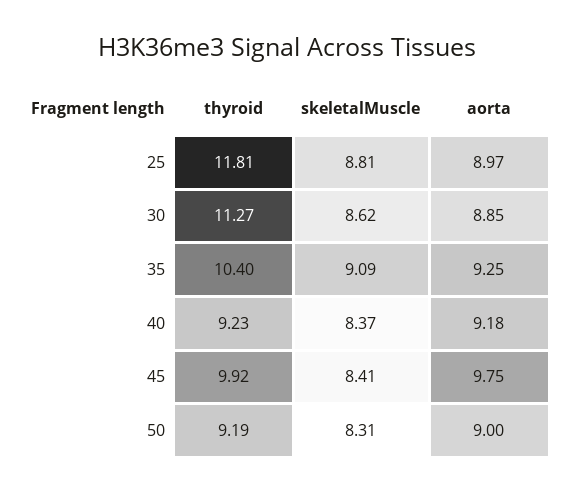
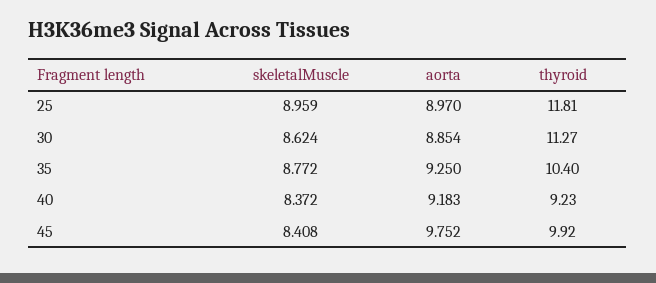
  {
    "thyroid": {
      "25": 11.81,
      "30": 11.27,
      "35": 10.4,
      "40": 9.23,
-     "45": 9.92,
+     "45": 9.92
-     "50": 9.19
    },
    "skeletalMuscle": {
-     "25": 8.81,
+     "25": 8.959,
      "30": 8.624,
-     "35": 9.09,
+     "35": 8.772,
      "40": 8.372,
-     "45": 8.408,
+     "45": 8.408
-     "50": 8.31
    },
    "aorta": {
      "25": 8.97,
      "30": 8.854,
      "35": 9.25,
      "40": 9.183,
-     "45": 9.752,
+     "45": 9.752
-     "50": 9
    }
  }

